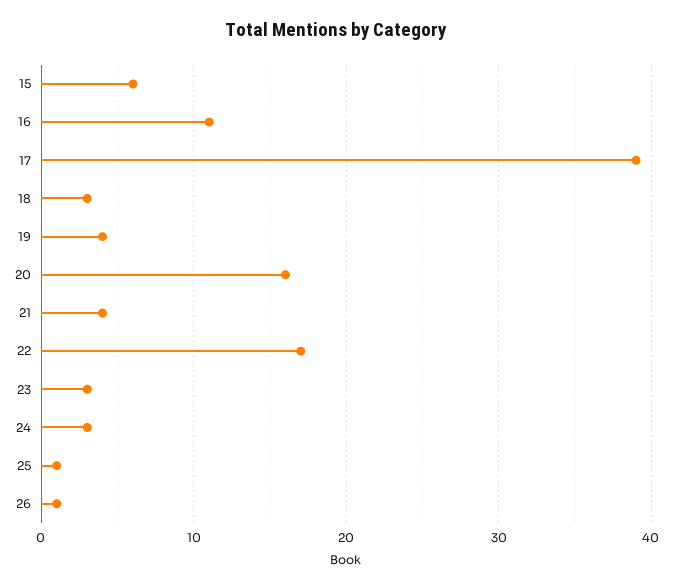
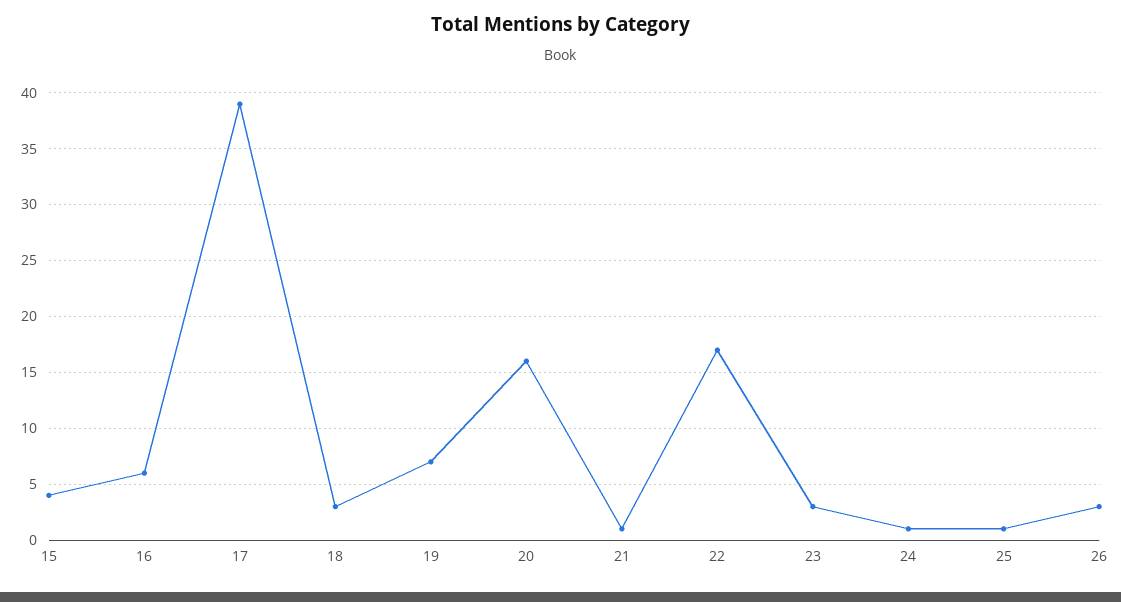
  {
-   "15": 6,
+   "15": 4,
-   "16": 11,
+   "16": 6,
    "17": 39,
    "18": 3,
-   "19": 4,
+   "19": 7,
    "20": 16,
-   "21": 4,
+   "21": 1,
    "22": 17,
    "23": 3,
-   "24": 3,
+   "24": 1,
    "25": 1,
-   "26": 1
+   "26": 3
  }

